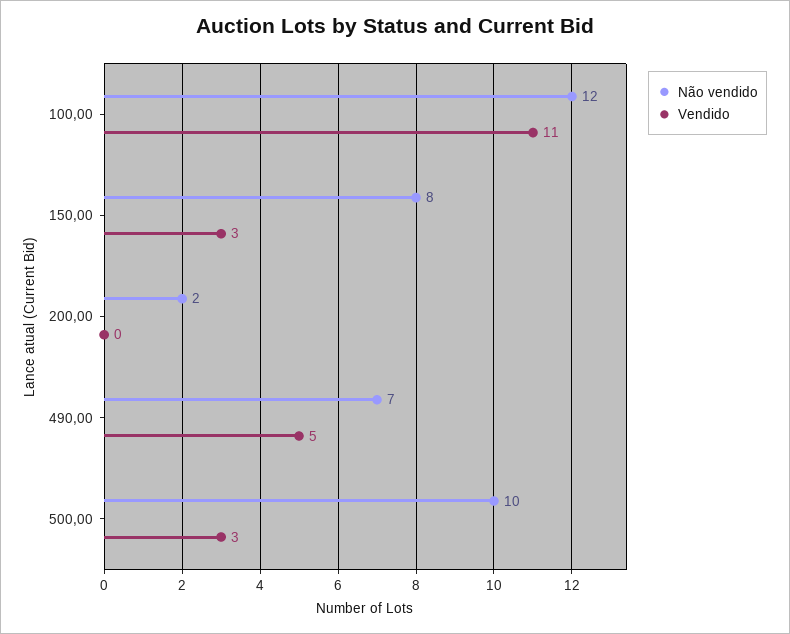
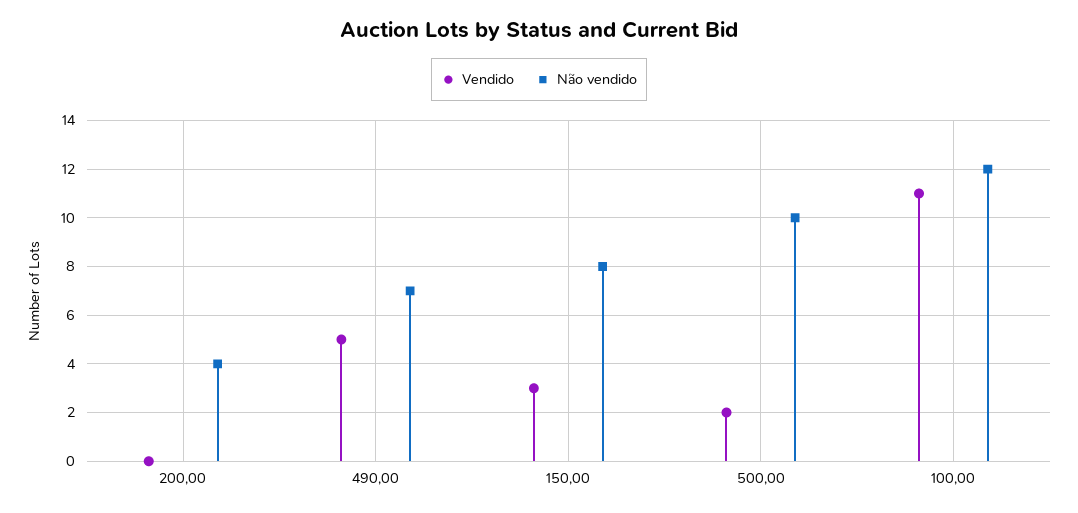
  {
    "Não vendido": {
      "100,00": 12,
      "150,00": 8,
-     "200,00": 2,
+     "200,00": 4,
      "490,00": 7,
      "500,00": 10
    },
    "Vendido": {
      "100,00": 11,
      "150,00": 3,
      "200,00": 0,
      "490,00": 5,
-     "500,00": 3
+     "500,00": 2
    }
  }

